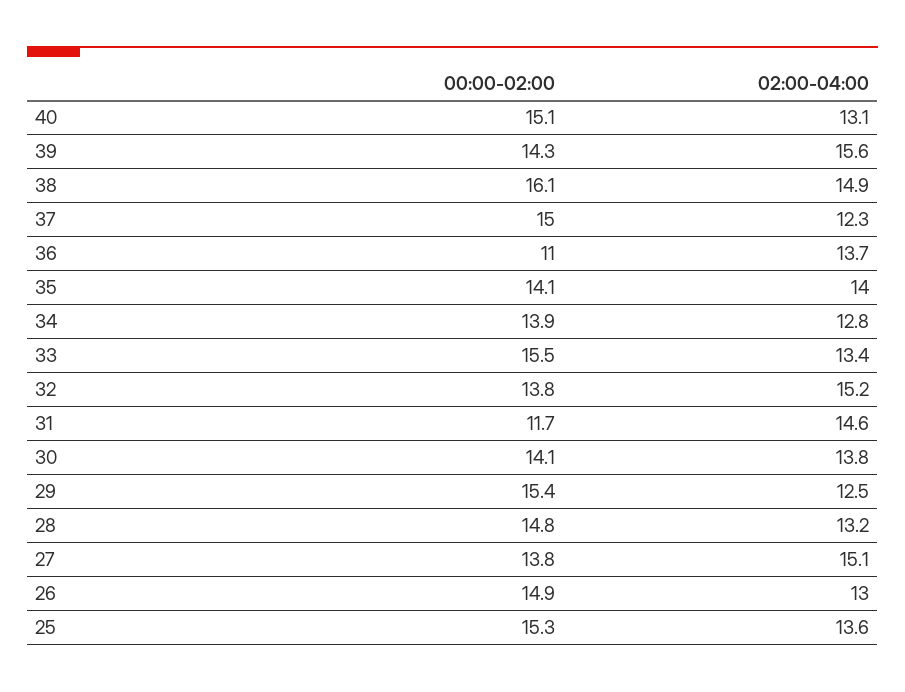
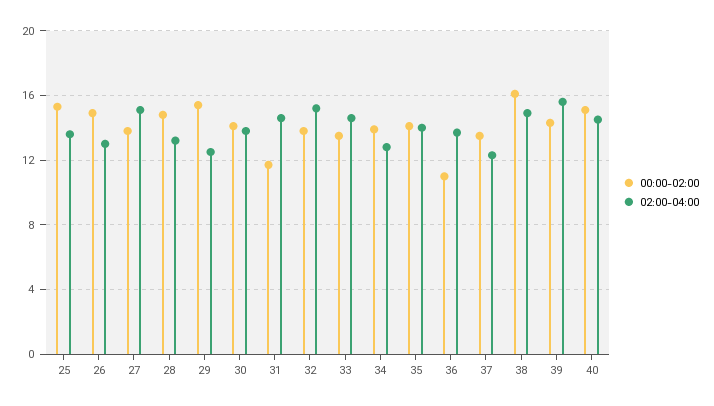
  {
    "00:00-02:00": {
      "40": 15.1,
      "39": 14.3,
      "38": 16.1,
-     "37": 15,
+     "37": 13.5,
      "36": 11,
      "35": 14.1,
      "34": 13.9,
-     "33": 15.5,
+     "33": 13.5,
      "32": 13.8,
      "31": 11.7,
      "30": 14.1,
      "29": 15.4,
      "28": 14.8,
      "27": 13.8,
      "26": 14.9,
      "25": 15.3
    },
    "02:00-04:00": {
-     "40": 13.1,
+     "40": 14.5,
      "39": 15.6,
      "38": 14.9,
      "37": 12.3,
      "36": 13.7,
      "35": 14,
      "34": 12.8,
-     "33": 13.4,
+     "33": 14.5,
      "32": 15.2,
      "31": 14.6,
      "30": 13.8,
      "29": 12.5,
      "28": 13.2,
      "27": 15.1,
      "26": 13,
      "25": 13.6
    }
  }

